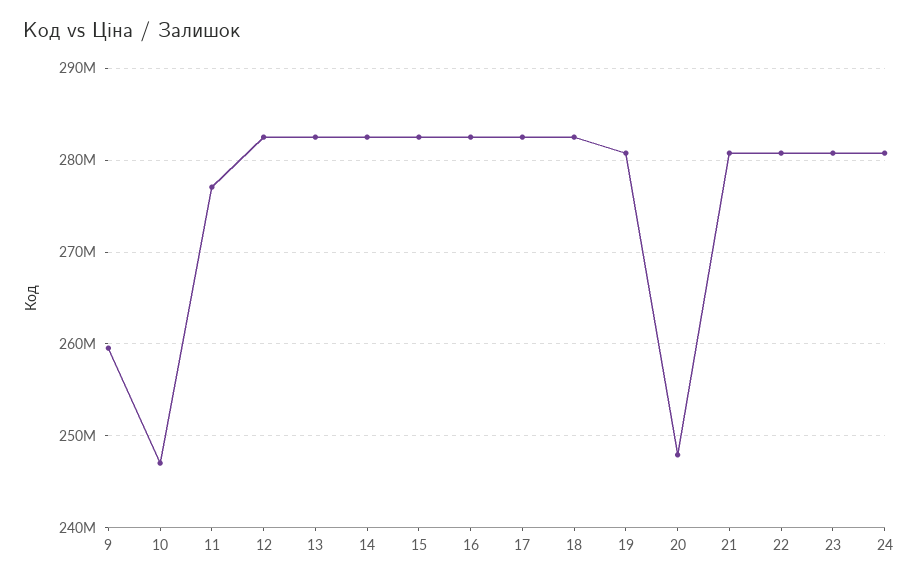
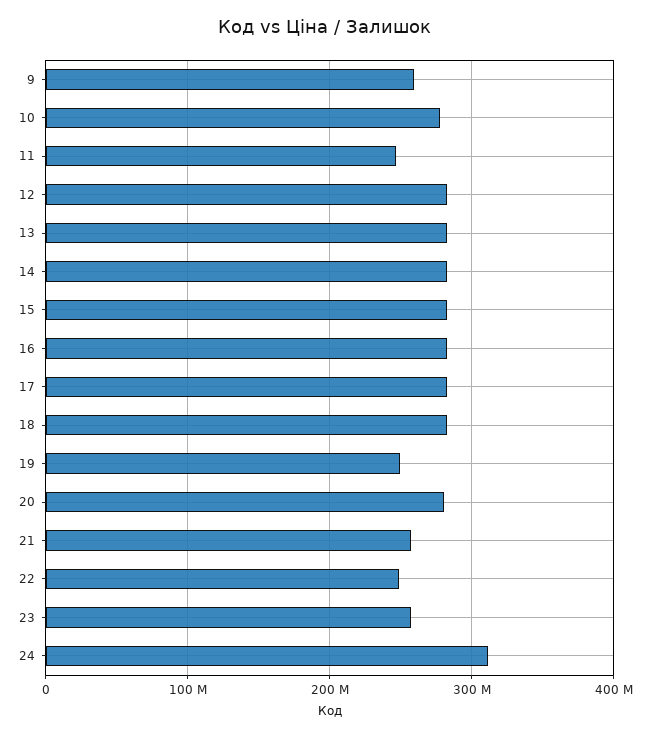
  {
    "9": 260000000,
-   "10": 247000000,
+   "10": 280000000,
-   "11": 277000000,
+   "11": 250000000,
    "12": 283000000,
    "13": 283000000,
    "14": 283000000,
    "15": 283000000,
    "16": 283000000,
    "17": 283000000,
    "18": 283000000,
-   "19": 281000000,
+   "19": 250000000,
-   "20": 248000000,
+   "20": 280000000,
-   "21": 281000000,
+   "21": 260000000,
-   "22": 281000000,
+   "22": 250000000,
-   "23": 281000000,
+   "23": 260000000,
-   "24": 281000000
+   "24": 310000000
  }

